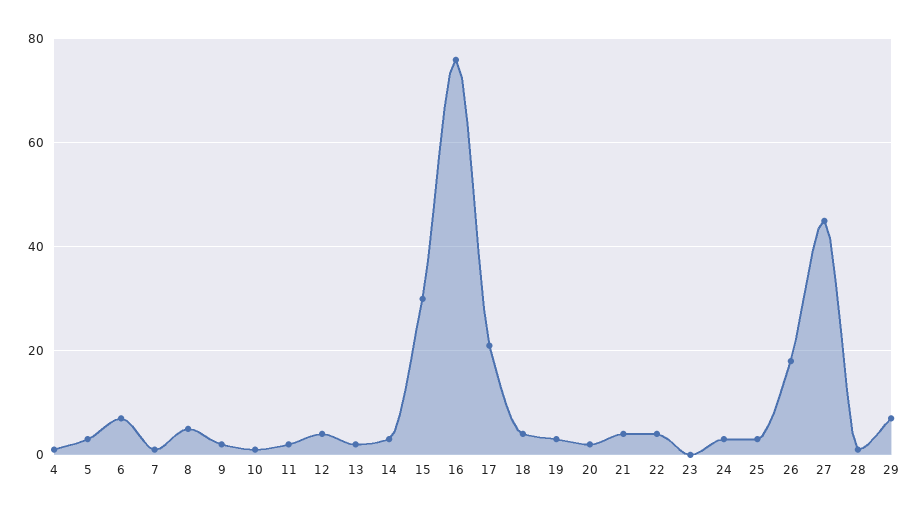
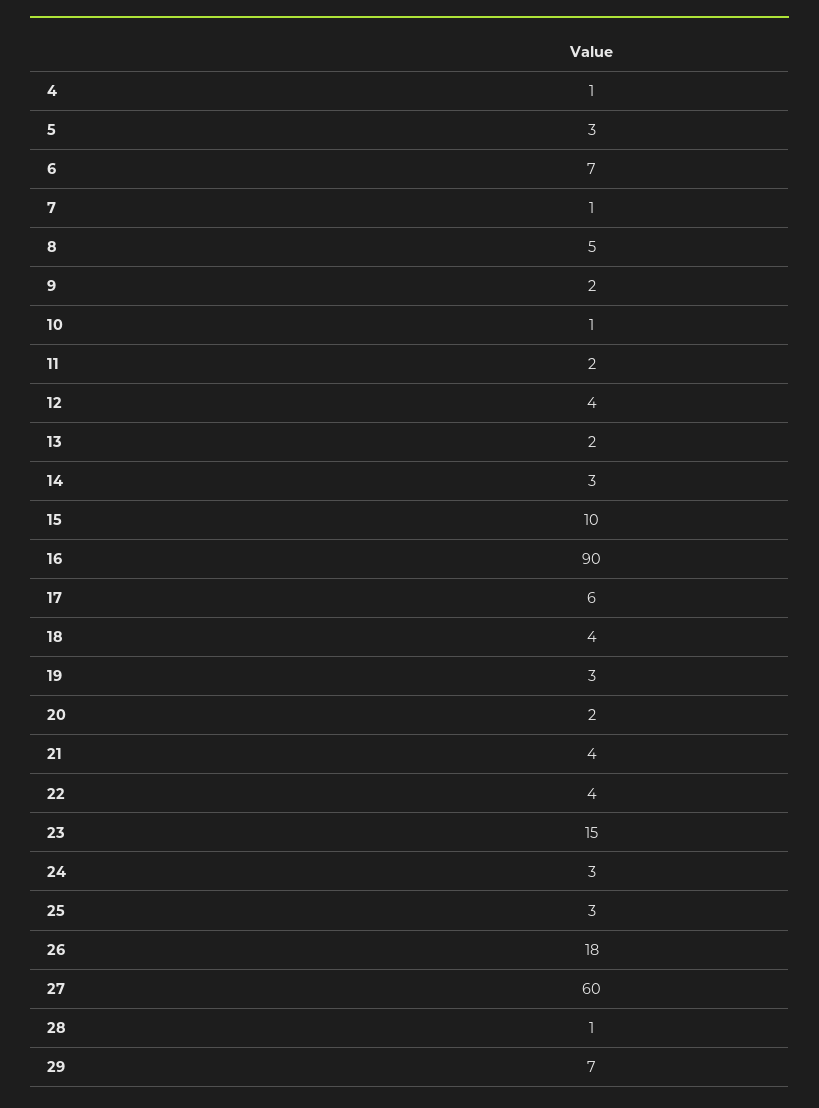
  {
    "4": 1,
    "5": 3,
    "6": 7,
    "7": 1,
    "8": 5,
    "9": 2,
    "10": 1,
    "11": 2,
    "12": 4,
    "13": 2,
    "14": 3,
-   "15": 30,
+   "15": 10,
-   "16": 75,
+   "16": 90,
-   "17": 20,
+   "17": 6,
    "18": 4,
    "19": 3,
    "20": 2,
    "21": 4,
    "22": 4,
-   "23": 0,
+   "23": 15,
    "24": 3,
    "25": 3,
    "26": 18,
-   "27": 45,
+   "27": 60,
    "28": 1,
    "29": 7
  }

